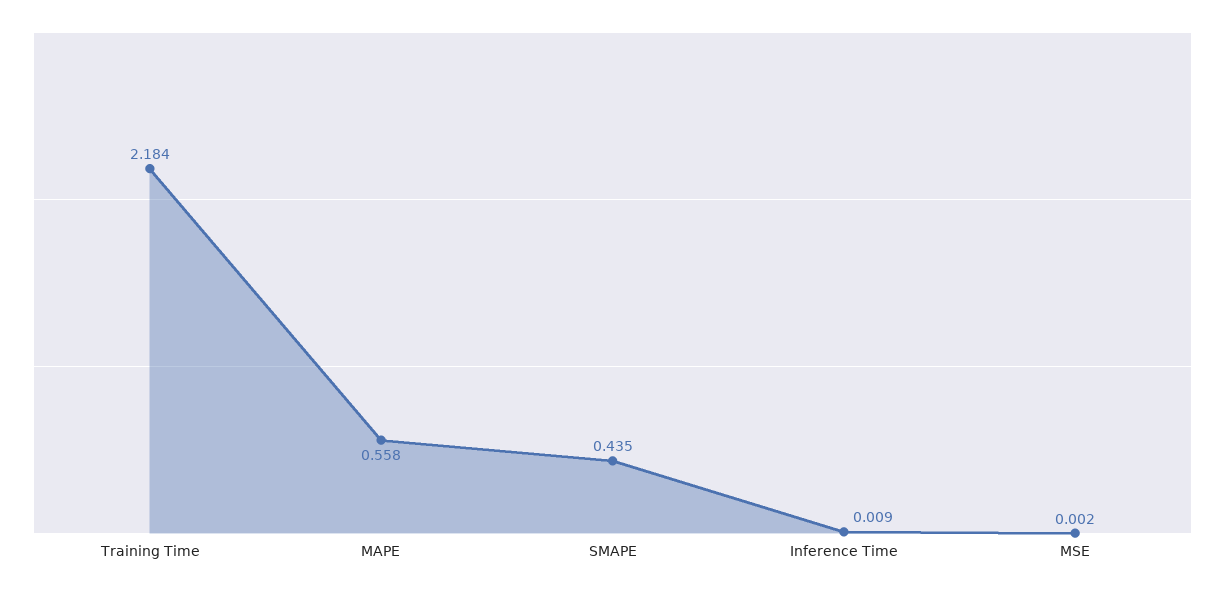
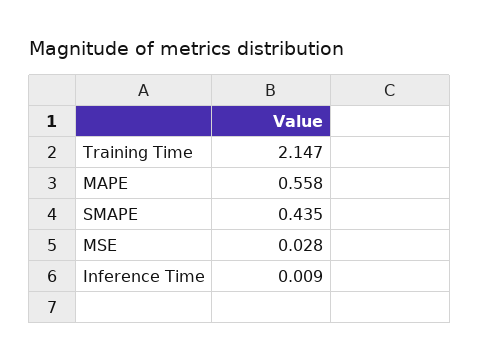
  {
-   "Training Time": 2.184,
+   "Training Time": 2.147,
    "MAPE": 0.558,
    "SMAPE": 0.435,
    "Inference Time": 0.009,
-   "MSE": 0.002
+   "MSE": 0.028
  }

